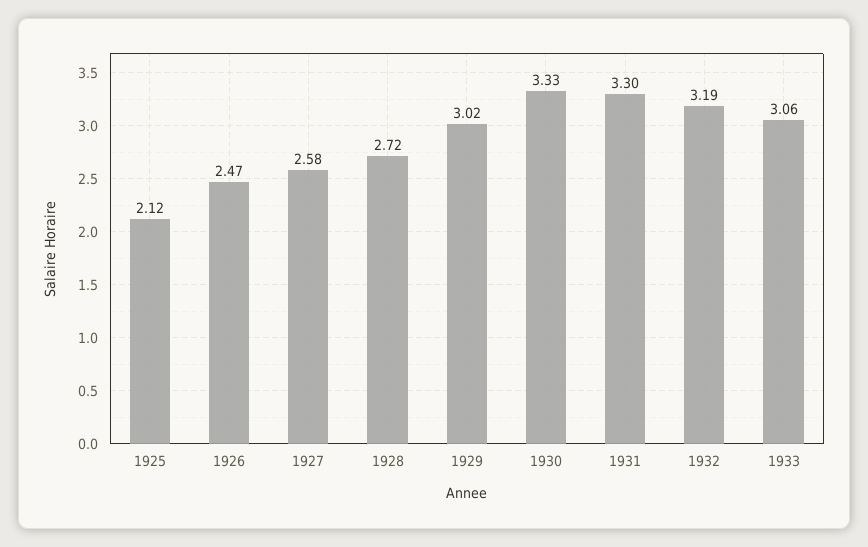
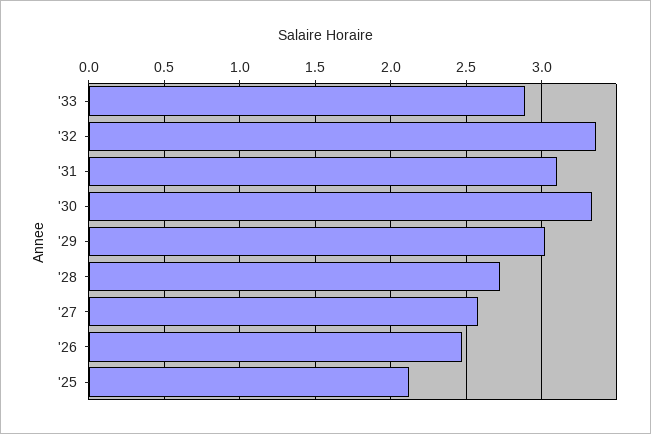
  {
    "1925": 2.12,
    "1926": 2.47,
    "1927": 2.58,
    "1928": 2.72,
    "1929": 3.02,
    "1930": 3.33,
-   "1931": 3.3,
+   "1931": 3.1,
-   "1932": 3.19,
+   "1932": 3.35,
-   "1933": 3.06
+   "1933": 2.9
  }

